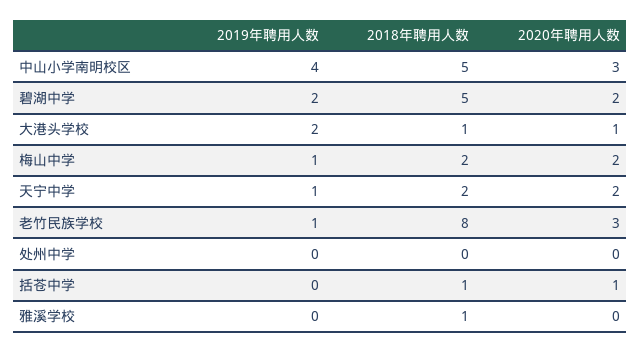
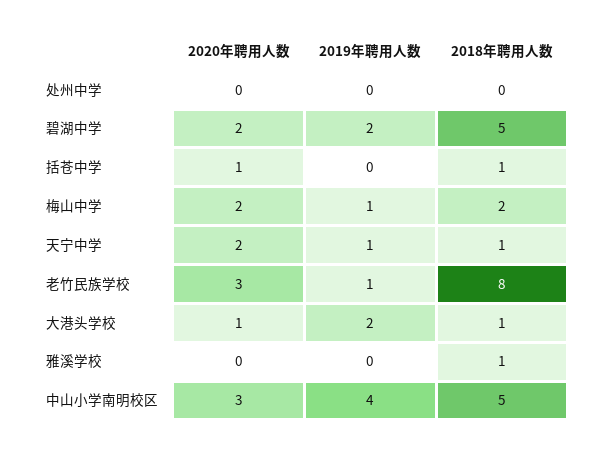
  {
    "2019年聘用人数": {
      "中山小学南明校区": 4,
      "碧湖中学": 2,
      "大港头学校": 2,
      "梅山中学": 1,
      "天宁中学": 1,
      "老竹民族学校": 1,
      "处州中学": 0,
      "括苍中学": 0,
      "雅溪学校": 0
    },
    "2018年聘用人数": {
      "中山小学南明校区": 5,
      "碧湖中学": 5,
      "大港头学校": 1,
      "梅山中学": 2,
-     "天宁中学": 2,
+     "天宁中学": 1,
      "老竹民族学校": 8,
      "处州中学": 0,
      "括苍中学": 1,
      "雅溪学校": 1
    },
    "2020年聘用人数": {
      "中山小学南明校区": 3,
      "碧湖中学": 2,
      "大港头学校": 1,
      "梅山中学": 2,
      "天宁中学": 2,
      "老竹民族学校": 3,
      "处州中学": 0,
      "括苍中学": 1,
      "雅溪学校": 0
    }
  }

